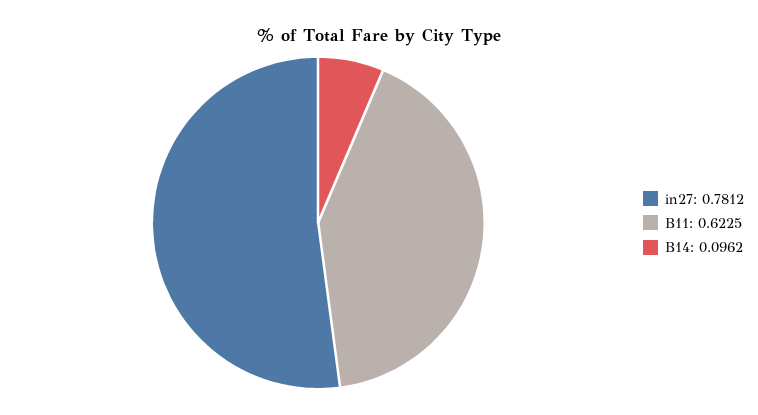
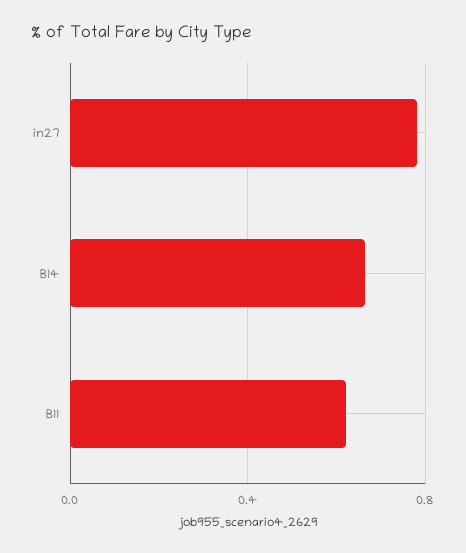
  {
    "in27": 0.7812,
    "B11": 0.6225,
-   "B14": 0.0962
+   "B14": 0.65
  }

